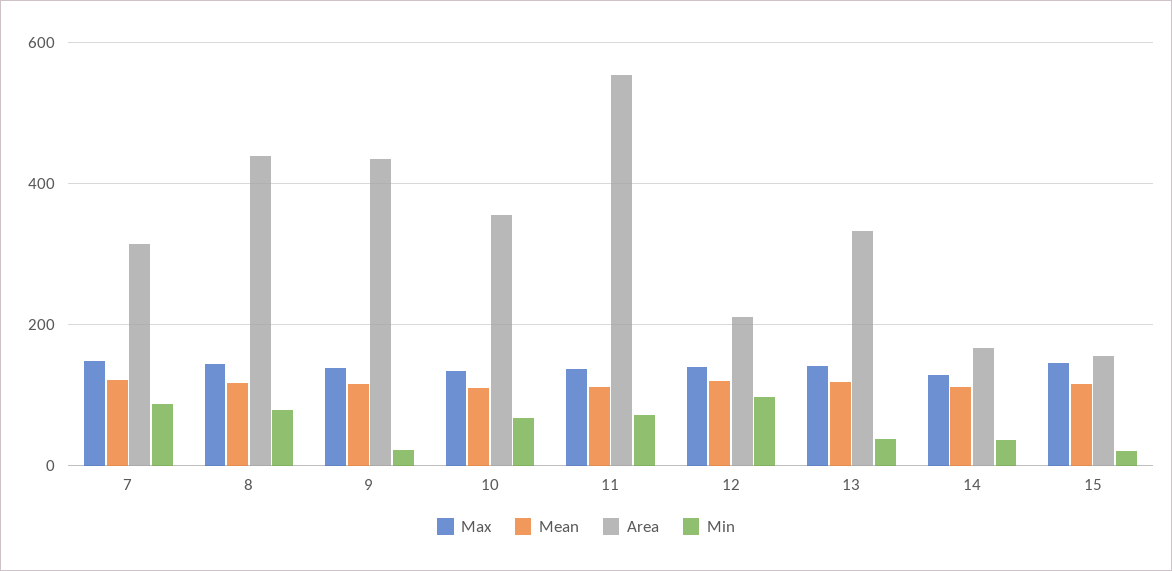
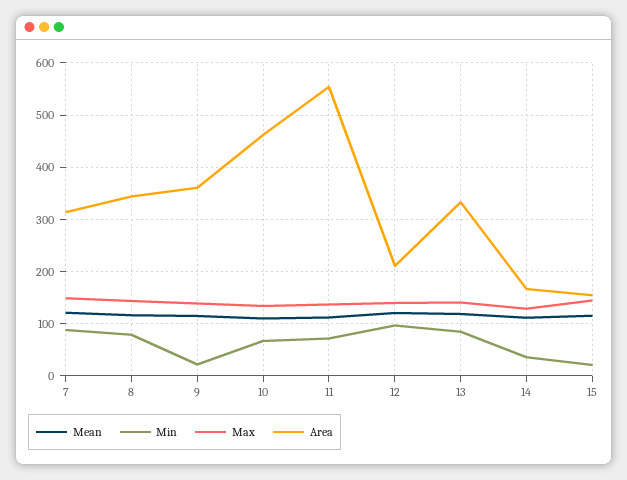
  {
    "Max": {
      "7": 140,
      "8": 140,
      "9": 140,
      "10": 140,
      "11": 140,
      "12": 140,
      "13": 140,
      "14": 120,
      "15": 140
    },
    "Mean": {
      "7": 120,
      "8": 120,
      "9": 120,
      "10": 120,
      "11": 120,
      "12": 120,
      "13": 120,
      "14": 120,
      "15": 120
    },
    "Area": {
      "7": 320,
-     "8": 440,
+     "8": 340,
-     "9": 440,
+     "9": 360,
-     "10": 360,
+     "10": 460,
      "11": 560,
      "12": 220,
      "13": 340,
      "14": 160,
      "15": 160
    },
    "Min": {
      "7": 80,
      "8": 80,
      "9": 20,
      "10": 60,
      "11": 80,
      "12": 100,
-     "13": 40,
+     "13": 80,
      "14": 40,
      "15": 20
    }
  }

